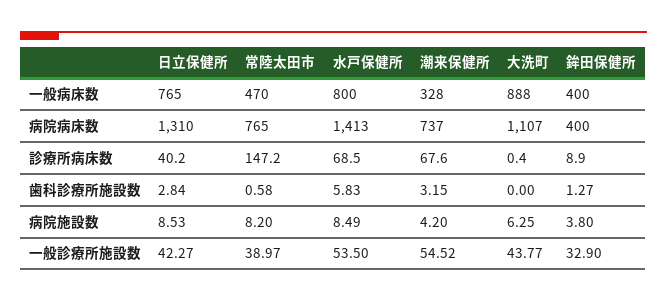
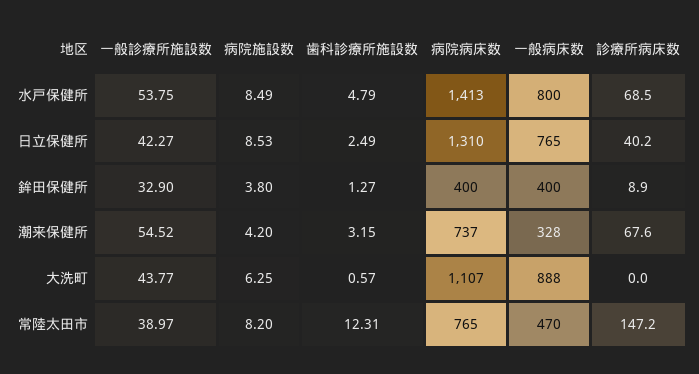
  {
    "日立保健所": {
      "一般病床数": 765,
      "病院病床数": 1310,
      "診療所病床数": 40.2,
-     "歯科診療所施設数": 2.84,
+     "歯科診療所施設数": 2.49,
      "病院施設数": 8.53,
      "一般診療所施設数": 42.27
    },
    "常陸太田市": {
      "一般病床数": 470,
      "病院病床数": 765,
      "診療所病床数": 147.2,
-     "歯科診療所施設数": 0.58,
+     "歯科診療所施設数": 12.31,
      "病院施設数": 8.2,
      "一般診療所施設数": 38.97
    },
    "水戸保健所": {
      "一般病床数": 800,
      "病院病床数": 1413,
      "診療所病床数": 68.5,
-     "歯科診療所施設数": 5.83,
+     "歯科診療所施設数": 4.79,
      "病院施設数": 8.49,
-     "一般診療所施設数": 53.5
+     "一般診療所施設数": 53.75
    },
    "潮来保健所": {
      "一般病床数": 328,
      "病院病床数": 737,
      "診療所病床数": 67.6,
      "歯科診療所施設数": 3.15,
      "病院施設数": 4.2,
      "一般診療所施設数": 54.52
    },
    "大洗町": {
      "一般病床数": 888,
      "病院病床数": 1107,
-     "診療所病床数": 0.4,
+     "診療所病床数": 0,
-     "歯科診療所施設数": 0,
+     "歯科診療所施設数": 0.57,
      "病院施設数": 6.25,
      "一般診療所施設数": 43.77
    },
    "鉾田保健所": {
      "一般病床数": 400,
      "病院病床数": 400,
      "診療所病床数": 8.9,
      "歯科診療所施設数": 1.27,
      "病院施設数": 3.8,
      "一般診療所施設数": 32.9
    }
  }

